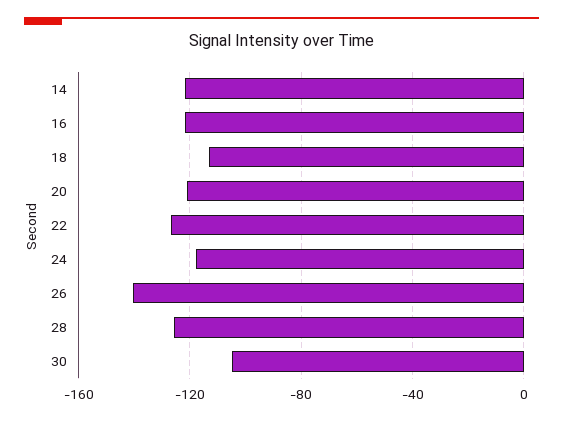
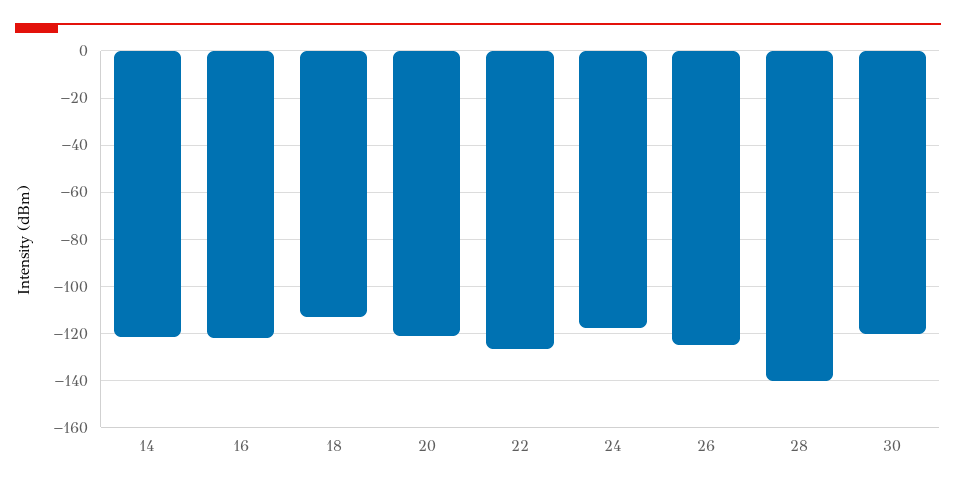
  {
    "14": -120,
    "16": -120,
    "18": -115,
    "20": -120,
    "22": -125,
    "24": -120,
-   "26": -140,
+   "26": -125,
-   "28": -125,
+   "28": -140,
-   "30": -105
+   "30": -120
  }

